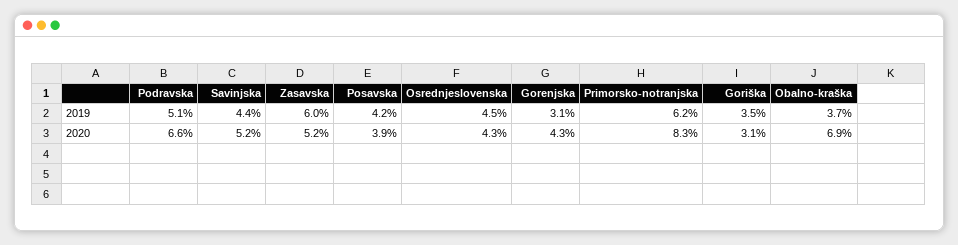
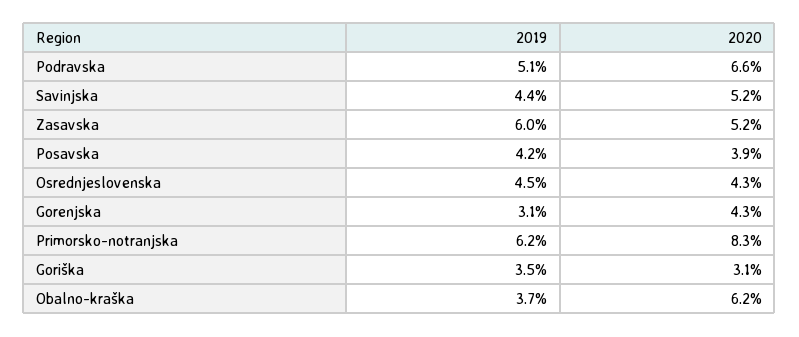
  {
    "Podravska": {
      "2019": 5.1,
      "2020": 6.6
    },
    "Savinjska": {
      "2019": 4.4,
      "2020": 5.2
    },
    "Zasavska": {
      "2019": 6,
      "2020": 5.2
    },
    "Posavska": {
      "2019": 4.2,
      "2020": 3.9
    },
    "Osrednjeslovenska": {
      "2019": 4.5,
      "2020": 4.3
    },
    "Gorenjska": {
      "2019": 3.1,
      "2020": 4.3
    },
    "Primorsko-notranjska": {
      "2019": 6.2,
      "2020": 8.3
    },
    "Goriška": {
      "2019": 3.5,
      "2020": 3.1
    },
    "Obalno-kraška": {
      "2019": 3.7,
-     "2020": 6.9
+     "2020": 6.2
    }
  }

